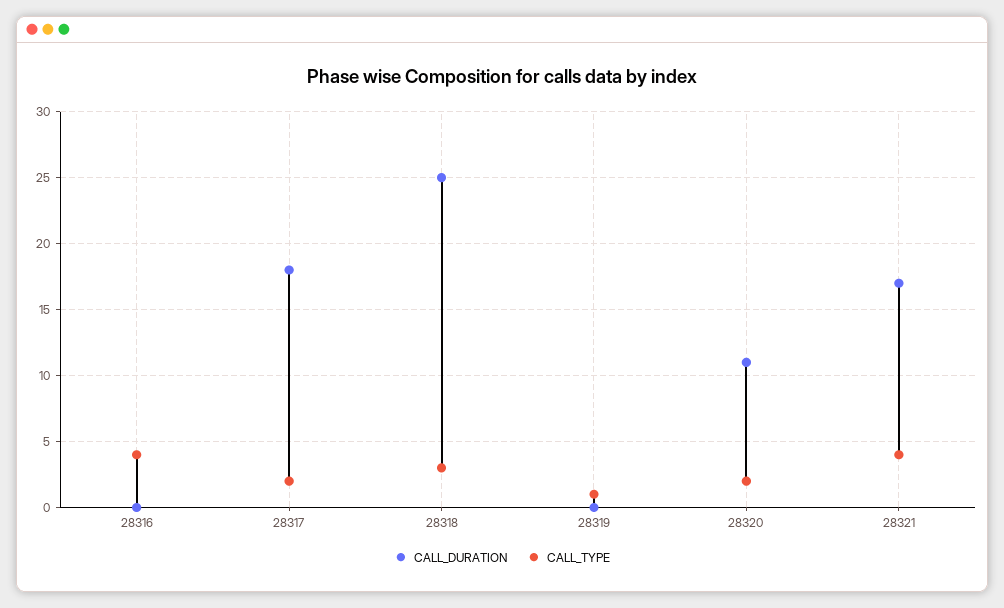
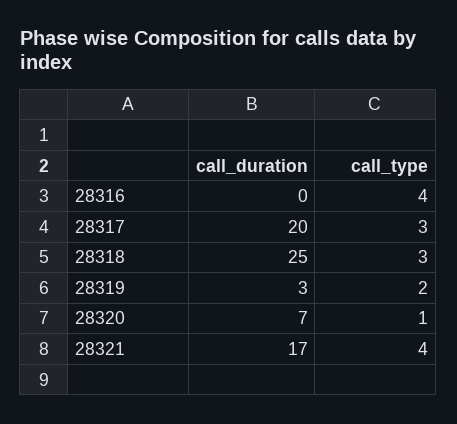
  {
    "CALL_DURATION": {
      "28316": 0,
-     "28317": 18,
+     "28317": 20,
      "28318": 25,
-     "28319": 0,
+     "28319": 3,
-     "28320": 11,
+     "28320": 7,
      "28321": 17
    },
    "CALL_TYPE": {
      "28316": 4,
-     "28317": 2,
+     "28317": 3,
      "28318": 3,
-     "28319": 1,
+     "28319": 2,
-     "28320": 2,
+     "28320": 1,
      "28321": 4
    }
  }

